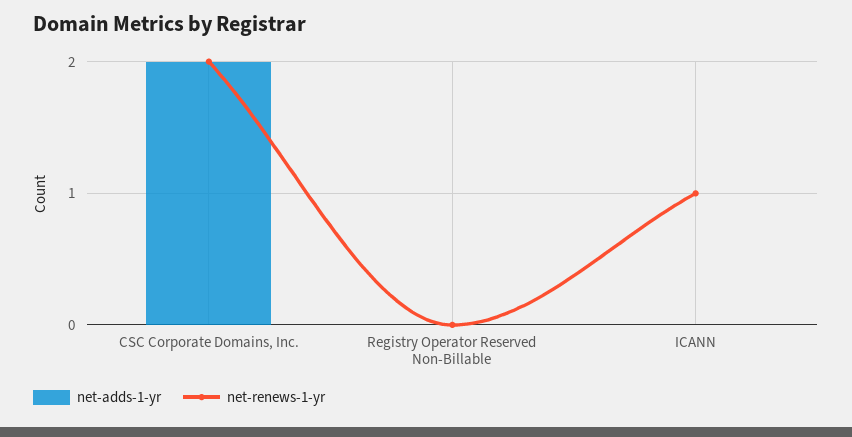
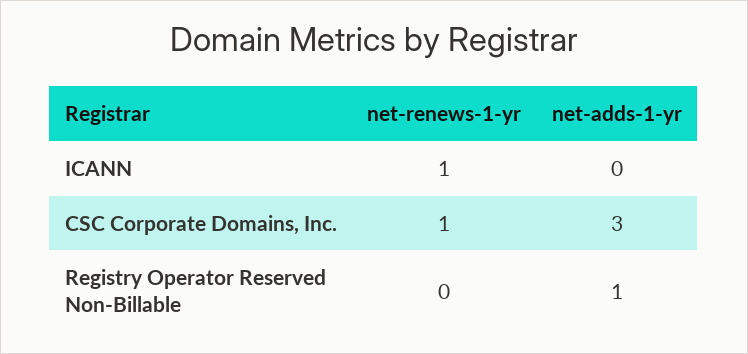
  {
    "net-adds-1-yr": {
-     "CSC Corporate Domains, Inc.": 2,
+     "CSC Corporate Domains, Inc.": 3,
-     "Registry Operator Reserved Non-Billable": 0,
+     "Registry Operator Reserved Non-Billable": 1,
      "ICANN": 0
    },
    "net-renews-1-yr": {
-     "CSC Corporate Domains, Inc.": 2,
+     "CSC Corporate Domains, Inc.": 1,
      "Registry Operator Reserved Non-Billable": 0,
      "ICANN": 1
    }
  }

